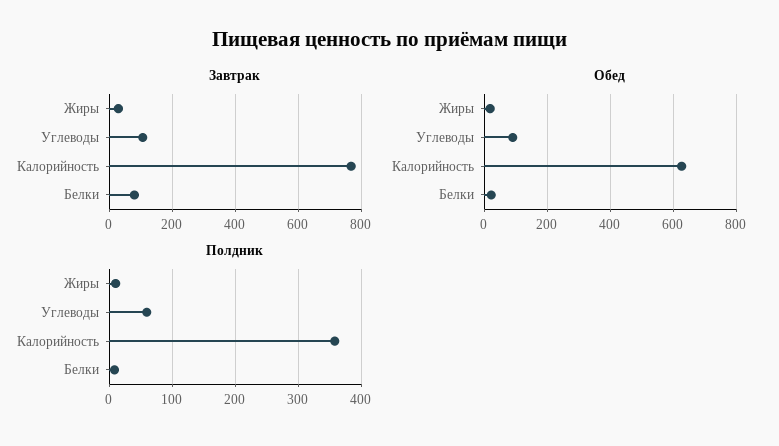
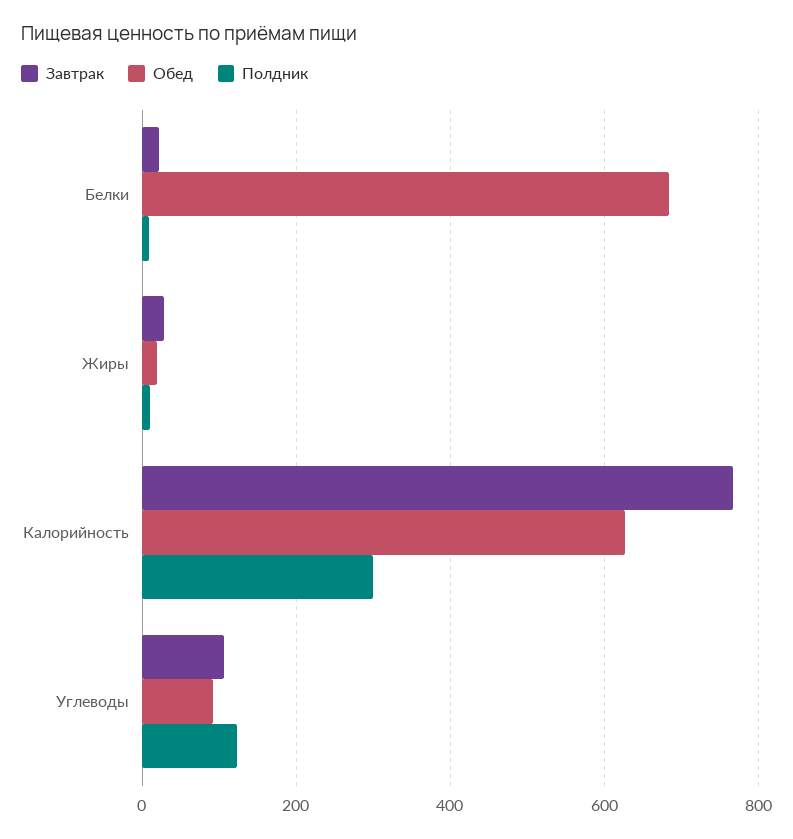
  {
    "Завтрак": {
      "Жиры": 20,
      "Углеводы": 100,
      "Калорийность": 760,
-     "Белки": 80
+     "Белки": 20
    },
    "Обед": {
      "Жиры": 20,
      "Углеводы": 100,
      "Калорийность": 620,
-     "Белки": 20
+     "Белки": 680
    },
    "Полдник": {
      "Жиры": 10,
-     "Углеводы": 60,
+     "Углеводы": 120,
-     "Калорийность": 360,
+     "Калорийность": 300,
      "Белки": 10
    }
  }

